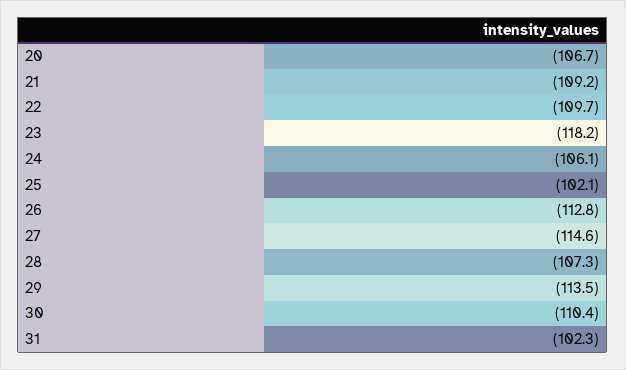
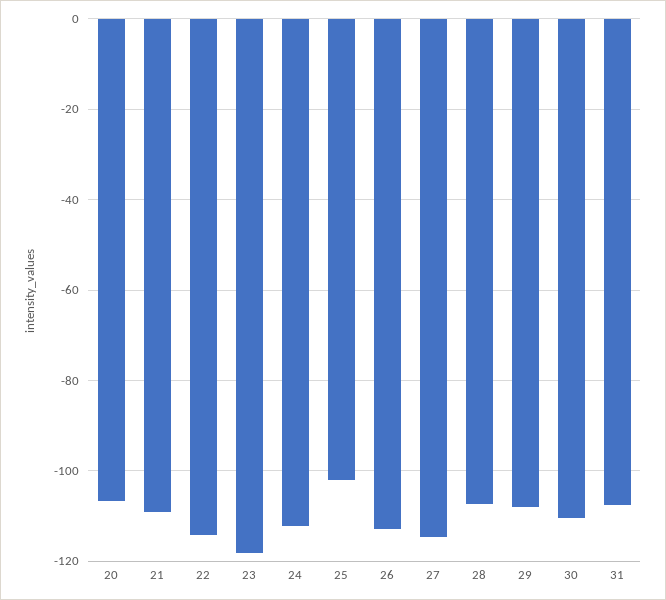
  {
    "20": -106.7,
    "21": -109.2,
-   "22": -109.7,
+   "22": -114,
    "23": -118.2,
-   "24": -106.1,
+   "24": -112,
    "25": -102.1,
    "26": -112.8,
    "27": -114.6,
    "28": -107.3,
-   "29": -113.5,
+   "29": -108,
    "30": -110.4,
-   "31": -102.3
+   "31": -108
  }

